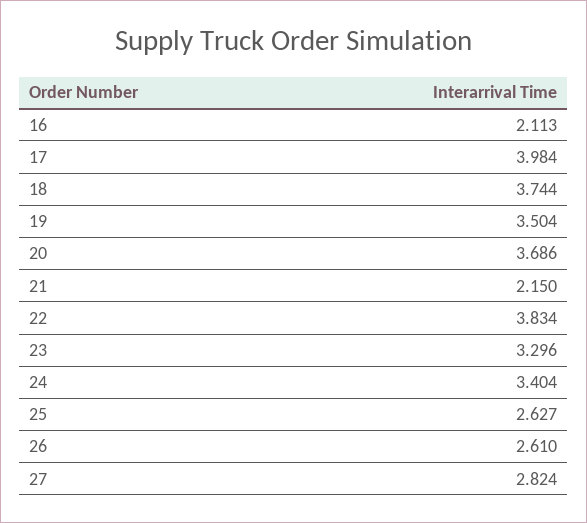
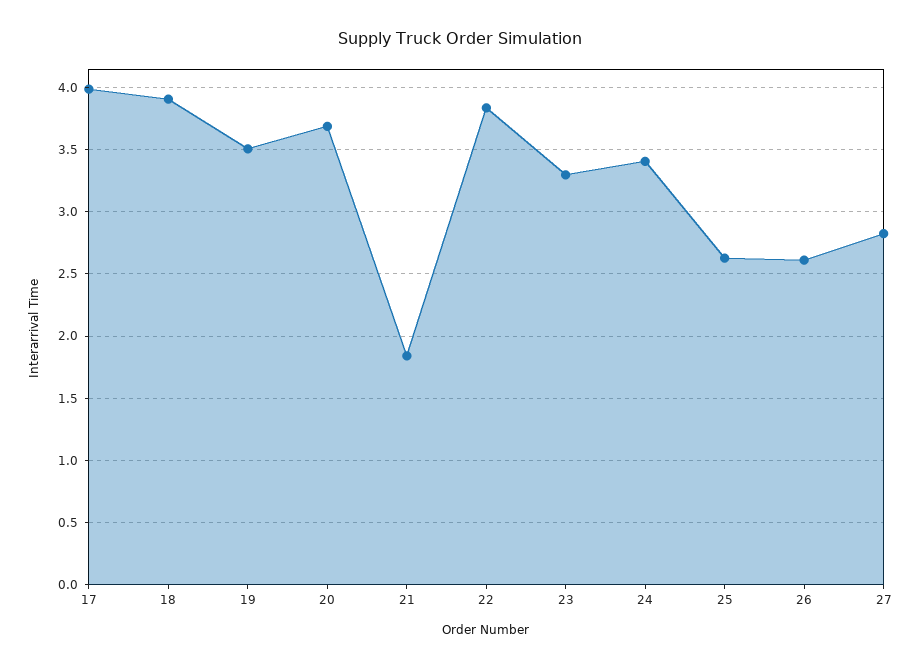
  {
-   "16": 2.113,
    "17": 3.984,
-   "18": 3.744,
+   "18": 3.9,
    "19": 3.504,
    "20": 3.686,
-   "21": 2.15,
+   "21": 1.85,
    "22": 3.834,
    "23": 3.296,
    "24": 3.404,
    "25": 2.627,
    "26": 2.61,
    "27": 2.824
  }

